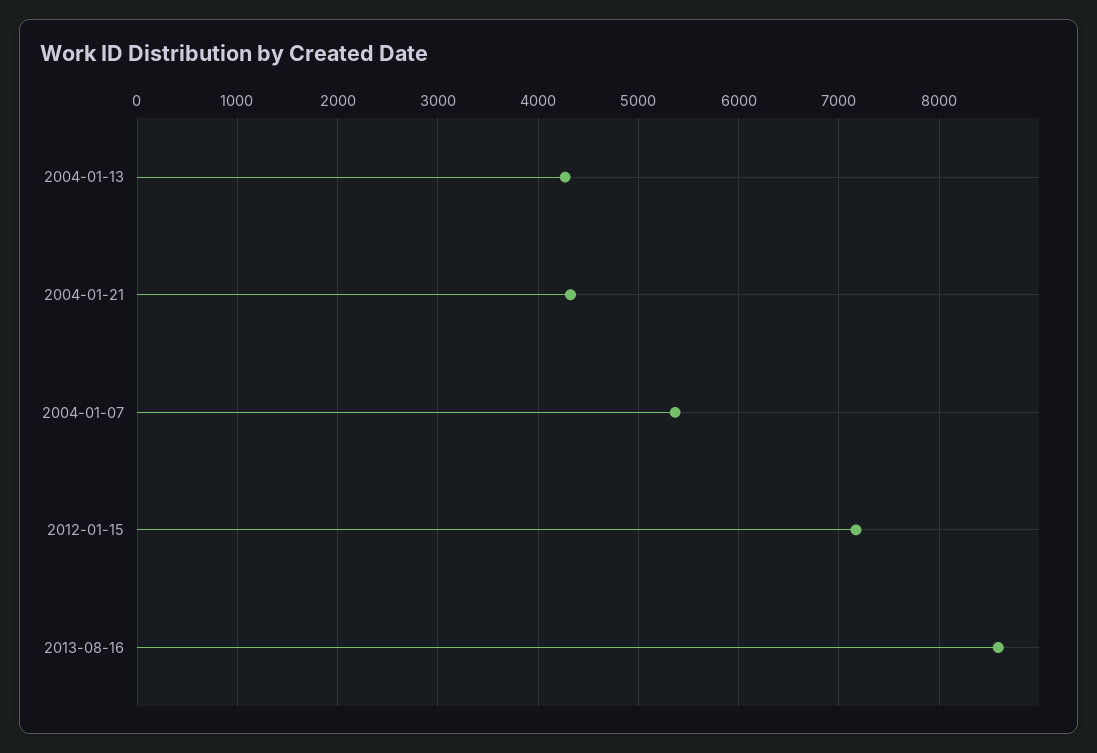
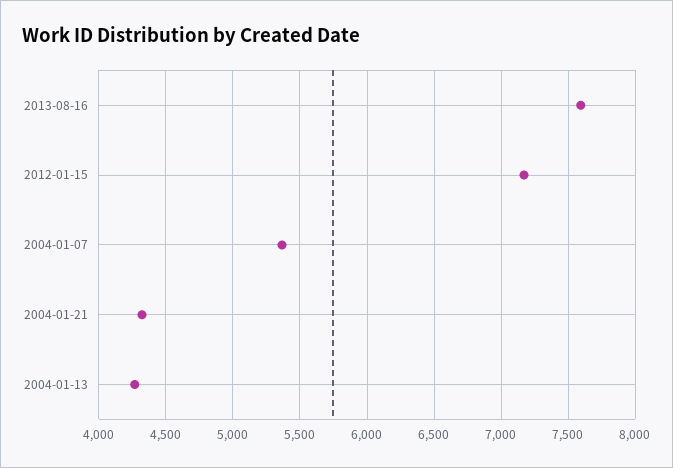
  {
    "2004-01-13": 4250,
    "2004-01-21": 4300,
    "2004-01-07": 5350,
    "2012-01-15": 7150,
-   "2013-08-16": 8600
+   "2013-08-16": 7600
  }

